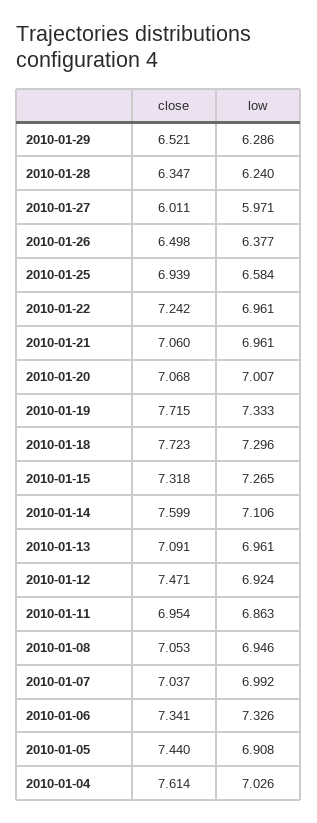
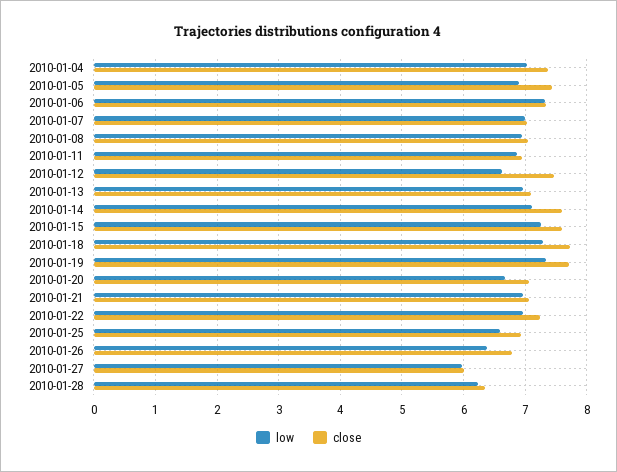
  {
    "close": {
-     "2010-01-29": 6.521,
      "2010-01-28": 6.347,
      "2010-01-27": 6.011,
-     "2010-01-26": 6.498,
+     "2010-01-26": 6.8,
      "2010-01-25": 6.939,
      "2010-01-22": 7.242,
      "2010-01-21": 7.06,
      "2010-01-20": 7.068,
      "2010-01-19": 7.715,
      "2010-01-18": 7.723,
-     "2010-01-15": 7.318,
+     "2010-01-15": 7.6,
      "2010-01-14": 7.599,
      "2010-01-13": 7.091,
      "2010-01-12": 7.471,
      "2010-01-11": 6.954,
      "2010-01-08": 7.053,
      "2010-01-07": 7.037,
      "2010-01-06": 7.341,
      "2010-01-05": 7.44,
-     "2010-01-04": 7.614
+     "2010-01-04": 7.4
    },
    "low": {
-     "2010-01-29": 6.286,
      "2010-01-28": 6.24,
      "2010-01-27": 5.971,
      "2010-01-26": 6.377,
      "2010-01-25": 6.584,
      "2010-01-22": 6.961,
      "2010-01-21": 6.961,
-     "2010-01-20": 7.007,
+     "2010-01-20": 6.7,
      "2010-01-19": 7.333,
      "2010-01-18": 7.296,
      "2010-01-15": 7.265,
      "2010-01-14": 7.106,
      "2010-01-13": 6.961,
-     "2010-01-12": 6.924,
+     "2010-01-12": 6.6,
      "2010-01-11": 6.863,
      "2010-01-08": 6.946,
      "2010-01-07": 6.992,
      "2010-01-06": 7.326,
      "2010-01-05": 6.908,
      "2010-01-04": 7.026
    }
  }

